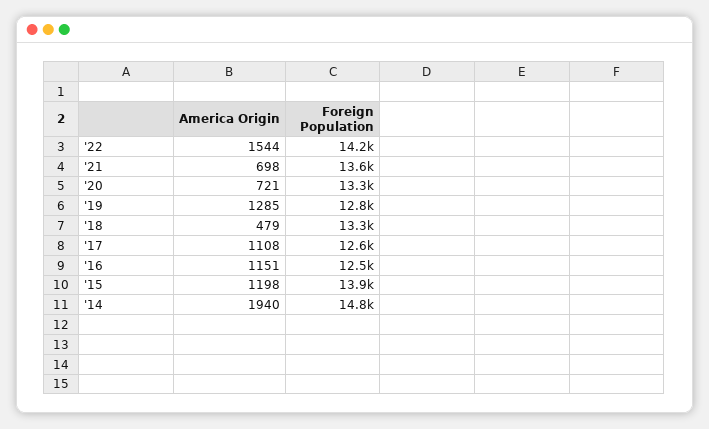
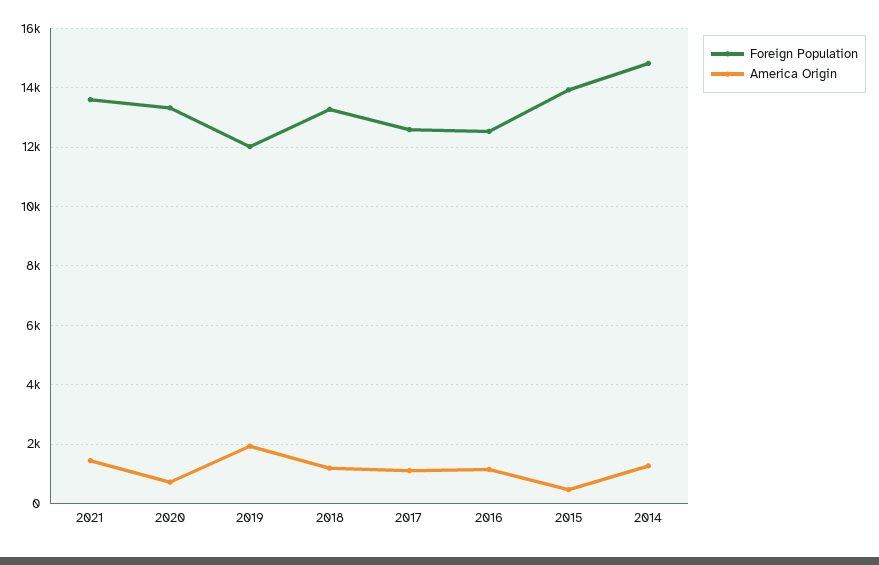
  {
    "America Origin": {
-     "'22": 1544,
-     "'21": 698,
+     "'21": 1500,
      "'20": 721,
-     "'19": 1285,
+     "'19": 2000,
-     "'18": 479,
+     "'18": 1250,
      "'17": 1108,
      "'16": 1151,
-     "'15": 1198,
+     "'15": 500,
-     "'14": 1940
+     "'14": 1250
    },
    "Foreign Population": {
-     "'22": 14200,
      "'21": 13600,
      "'20": 13300,
-     "'19": 12800,
+     "'19": 12000,
      "'18": 13300,
      "'17": 12600,
      "'16": 12500,
      "'15": 13900,
      "'14": 14800
    }
  }

